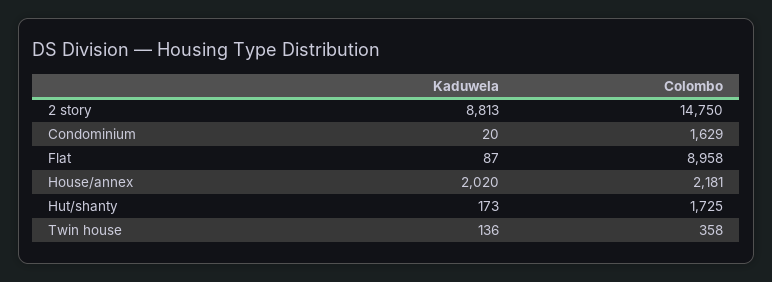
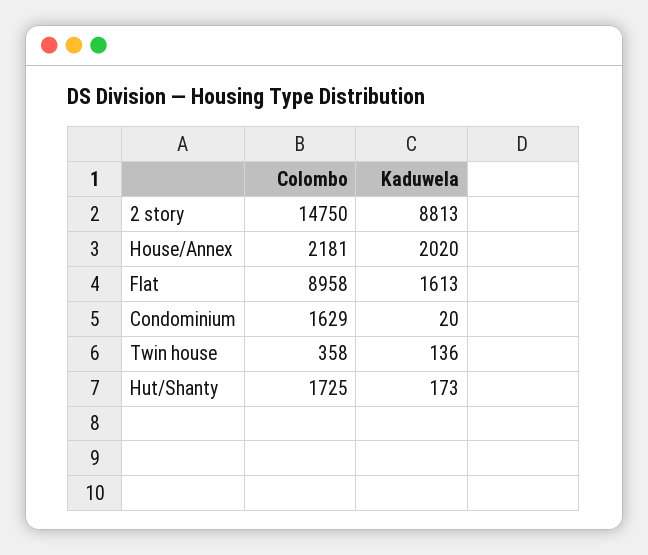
  {
    "Kaduwela": {
      "2 story": 8813,
      "Condominium": 20,
-     "Flat": 87,
+     "Flat": 1613,
      "House/annex": 2020,
      "Hut/shanty": 173,
      "Twin house": 136
    },
    "Colombo": {
      "2 story": 14750,
      "Condominium": 1629,
      "Flat": 8958,
      "House/annex": 2181,
      "Hut/shanty": 1725,
      "Twin house": 358
    }
  }

